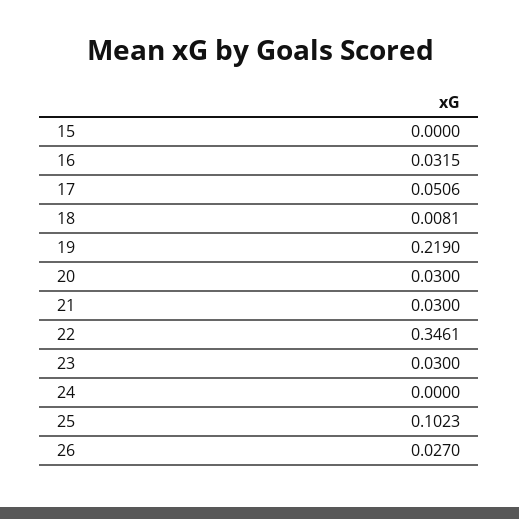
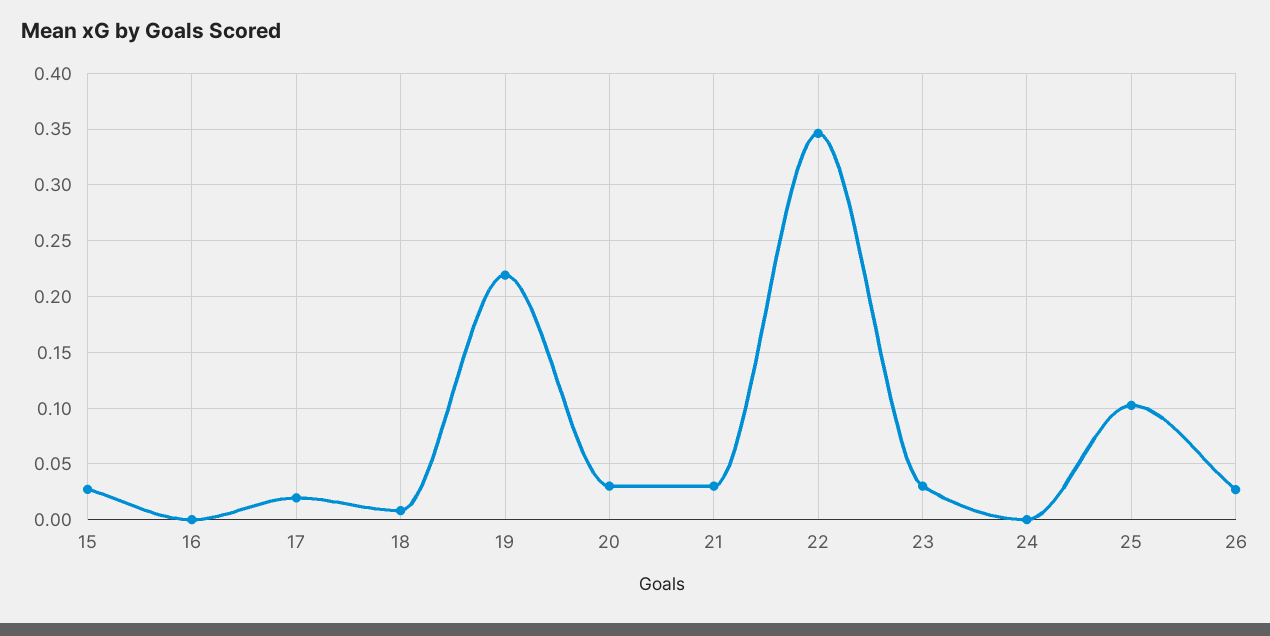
  {
-   "15": 0,
+   "15": 0.03,
-   "16": 0.0315,
+   "16": 0,
-   "17": 0.0506,
+   "17": 0.02,
    "18": 0.0081,
    "19": 0.219,
    "20": 0.03,
    "21": 0.03,
    "22": 0.3461,
    "23": 0.03,
    "24": 0,
    "25": 0.1023,
    "26": 0.027
  }

